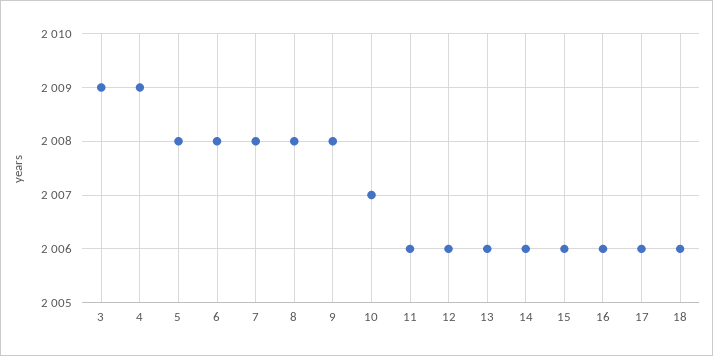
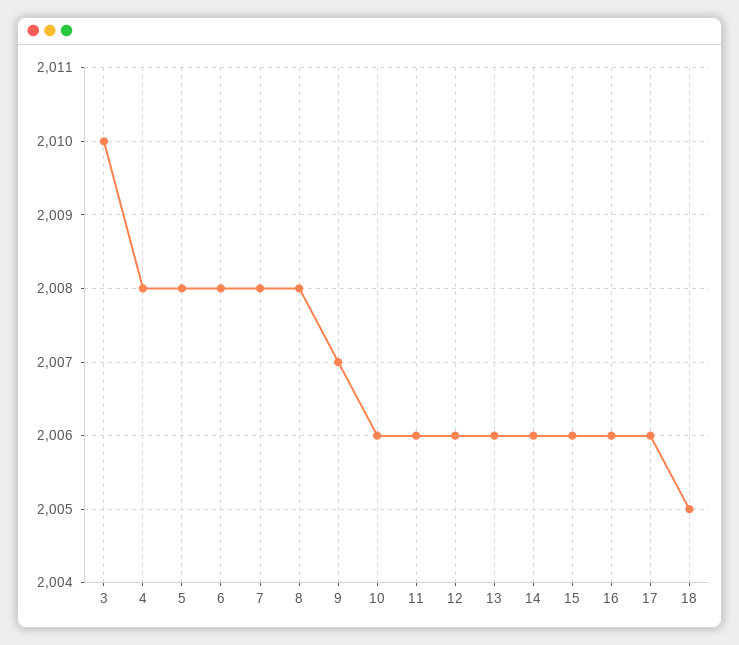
  {
-   "3": 2009,
+   "3": 2010,
-   "4": 2009,
+   "4": 2008,
    "5": 2008,
    "6": 2008,
    "7": 2008,
    "8": 2008,
-   "9": 2008,
+   "9": 2007,
-   "10": 2007,
+   "10": 2006,
    "11": 2006,
    "12": 2006,
    "13": 2006,
    "14": 2006,
    "15": 2006,
    "16": 2006,
    "17": 2006,
-   "18": 2006
+   "18": 2005
  }

